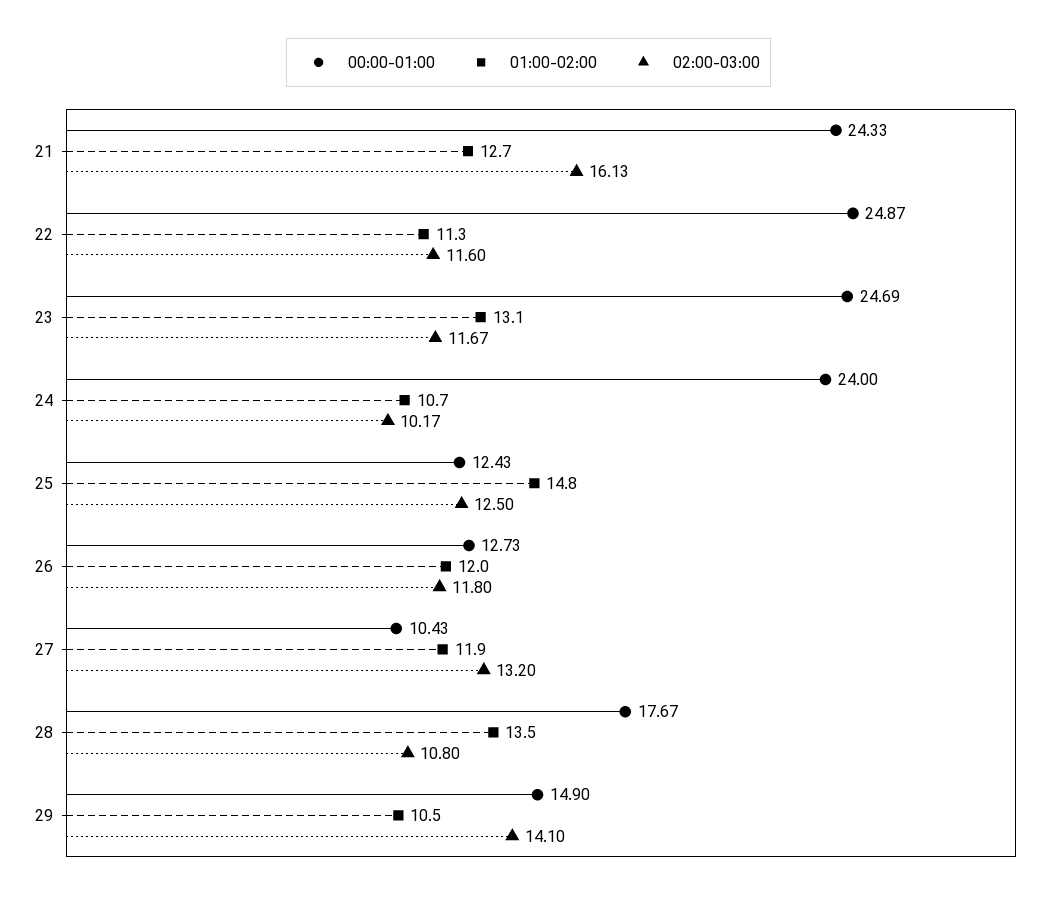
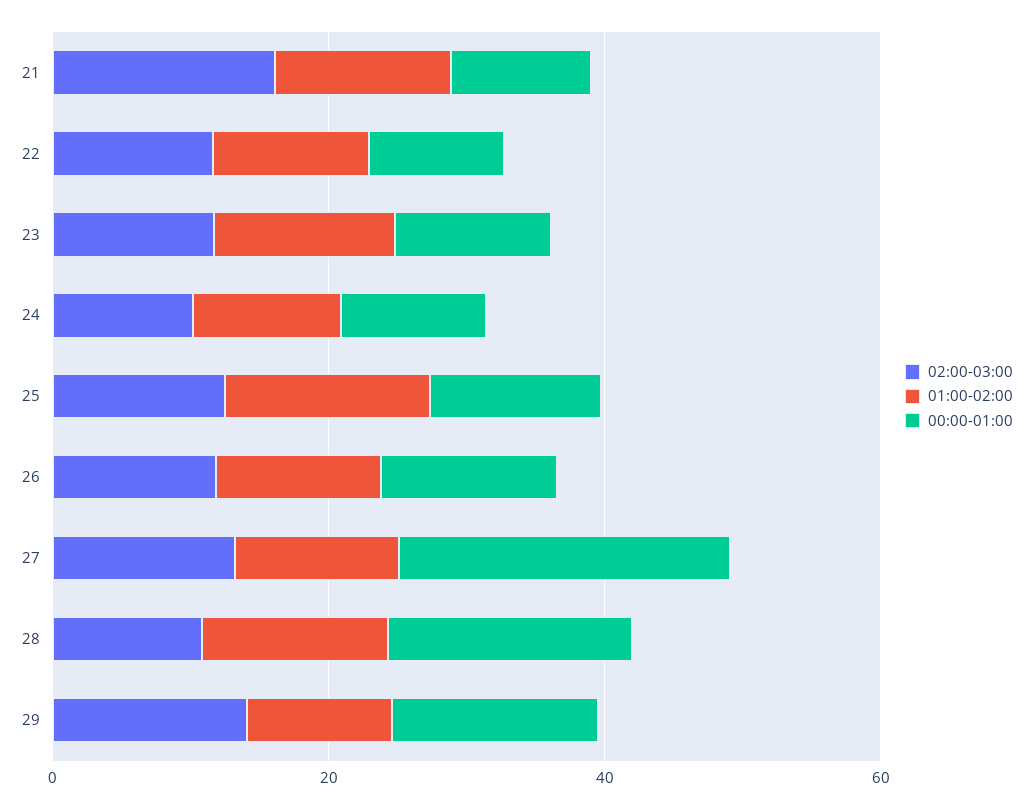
  {
    "00:00-01:00": {
-     "21": 24.33,
+     "21": 10,
-     "22": 24.87,
+     "22": 10,
-     "23": 24.69,
+     "23": 10,
-     "24": 24,
+     "24": 10,
      "25": 12.43,
      "26": 12.73,
-     "27": 10.43,
+     "27": 25,
      "28": 17.67,
      "29": 14.9
    },
    "01:00-02:00": {
      "21": 12.7,
      "22": 11.3,
      "23": 13.1,
      "24": 10.7,
      "25": 14.8,
      "26": 12,
      "27": 11.9,
      "28": 13.5,
      "29": 10.5
    },
    "02:00-03:00": {
      "21": 16.13,
      "22": 11.6,
      "23": 11.67,
      "24": 10.17,
      "25": 12.5,
      "26": 11.8,
      "27": 13.2,
      "28": 10.8,
      "29": 14.1
    }
  }

